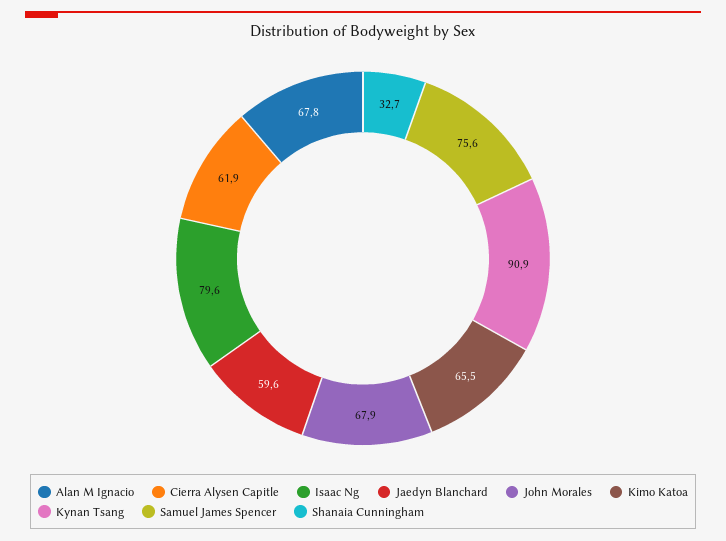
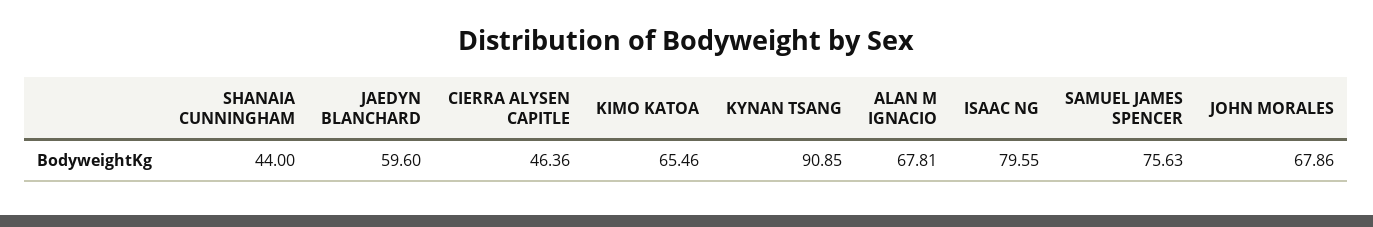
  {
    "Alan M Ignacio": 67.81,
-   "Cierra Alysen Capitle": 61.9,
+   "Cierra Alysen Capitle": 46.36,
    "Isaac Ng": 79.55,
    "Jaedyn Blanchard": 59.6,
    "John Morales": 67.86,
    "Kimo Katoa": 65.46,
    "Kynan Tsang": 90.85,
    "Samuel James Spencer": 75.63,
-   "Shanaia Cunningham": 32.7
+   "Shanaia Cunningham": 44
  }

